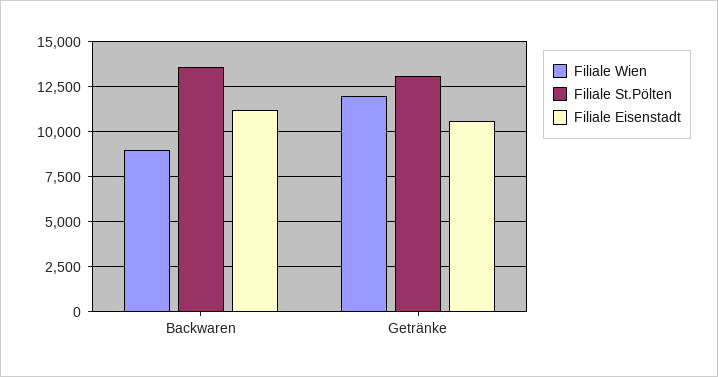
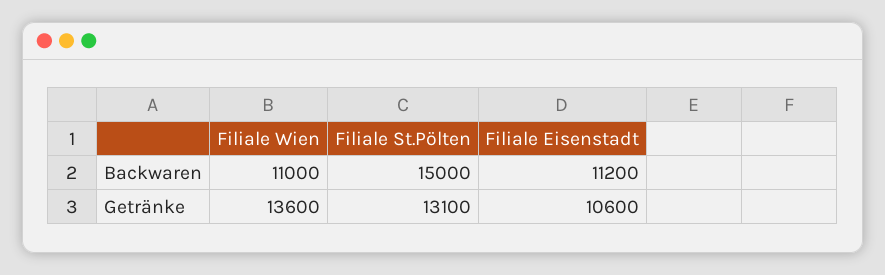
  {
    "Filiale Wien": {
-     "Backwaren": 9000,
+     "Backwaren": 11000,
-     "Getränke": 12000
+     "Getränke": 13600
    },
    "Filiale St.Pölten": {
-     "Backwaren": 13500,
+     "Backwaren": 15000,
      "Getränke": 13100
    },
    "Filiale Eisenstadt": {
      "Backwaren": 11200,
      "Getränke": 10600
    }
  }

